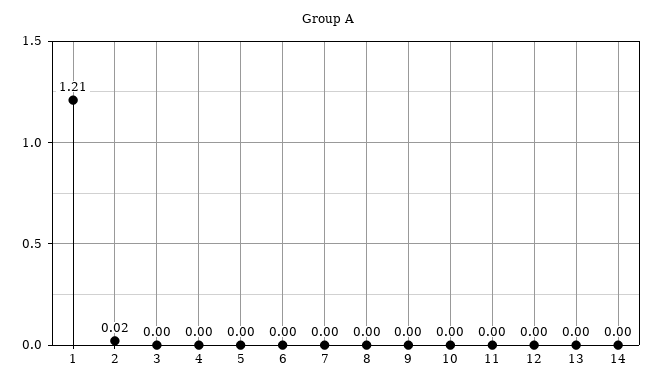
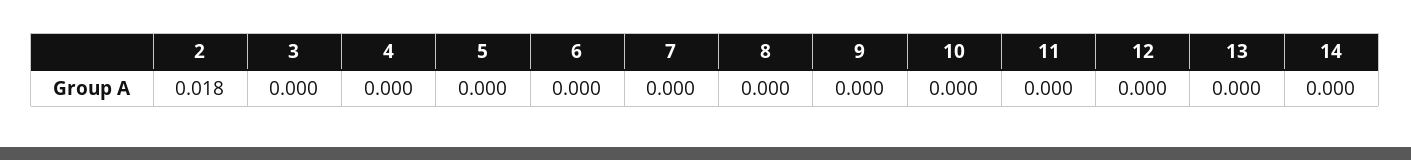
  {
-   "1": 1.21,
    "2": 0.018,
    "3": 0,
    "4": 0,
    "5": 0,
    "6": 0,
    "7": 0,
    "8": 0,
    "9": 0,
    "10": 0,
    "11": 0,
    "12": 0,
    "13": 0,
    "14": 0
  }

